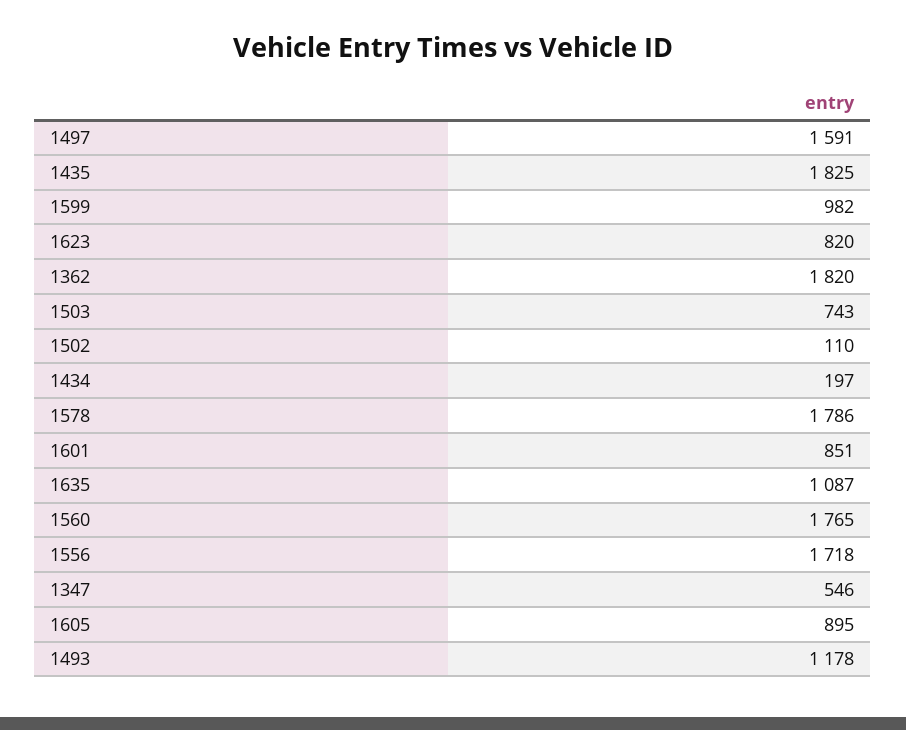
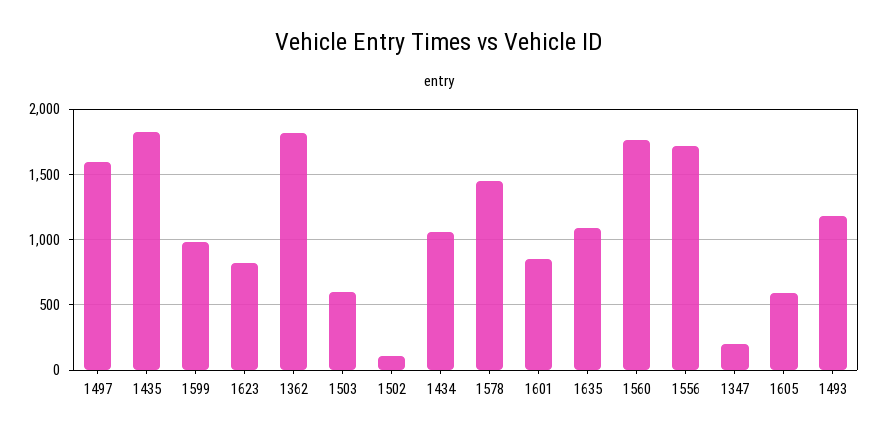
  {
    "1497": 1591,
    "1435": 1825,
    "1599": 982,
    "1623": 820,
    "1362": 1820,
-   "1503": 743,
+   "1503": 600,
    "1502": 110,
-   "1434": 197,
+   "1434": 1050,
-   "1578": 1786,
+   "1578": 1450,
    "1601": 851,
    "1635": 1087,
    "1560": 1765,
    "1556": 1718,
-   "1347": 546,
+   "1347": 200,
-   "1605": 895,
+   "1605": 600,
    "1493": 1178
  }

